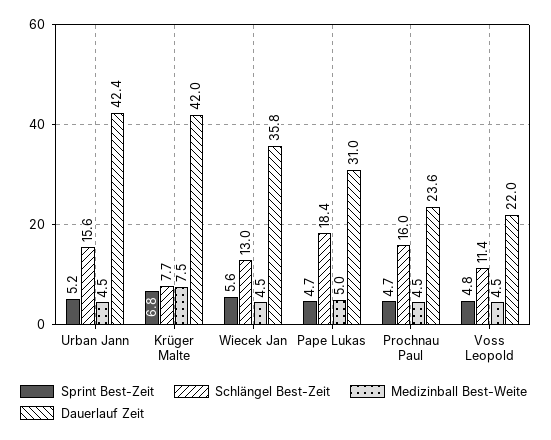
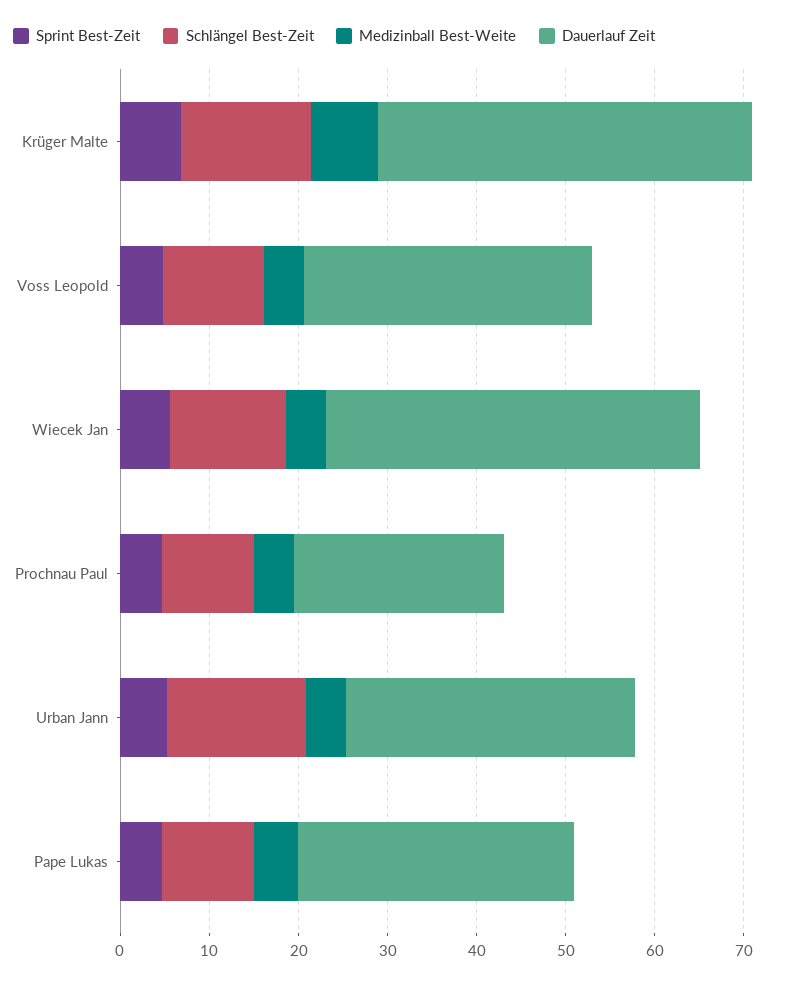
  {
    "Sprint Best-Zeit": {
      "Urban Jann": 5.2,
      "Krüger Malte": 6.8,
      "Wiecek Jan": 5.6,
      "Pape Lukas": 4.7,
      "Prochnau Paul": 4.7,
      "Voss Leopold": 4.8
    },
    "Schlängel Best-Zeit": {
      "Urban Jann": 15.6,
-     "Krüger Malte": 7.7,
+     "Krüger Malte": 14,
      "Wiecek Jan": 13,
-     "Pape Lukas": 18.4,
+     "Pape Lukas": 10,
-     "Prochnau Paul": 16,
+     "Prochnau Paul": 10,
      "Voss Leopold": 11.4
    },
    "Medizinball Best-Weite": {
      "Urban Jann": 4.5,
      "Krüger Malte": 7.5,
      "Wiecek Jan": 4.5,
      "Pape Lukas": 5,
      "Prochnau Paul": 4.5,
      "Voss Leopold": 4.5
    },
    "Dauerlauf Zeit": {
-     "Urban Jann": 42.4,
+     "Urban Jann": 32,
      "Krüger Malte": 42,
-     "Wiecek Jan": 35.8,
+     "Wiecek Jan": 42,
      "Pape Lukas": 31,
      "Prochnau Paul": 23.6,
-     "Voss Leopold": 22
+     "Voss Leopold": 32
    }
  }

